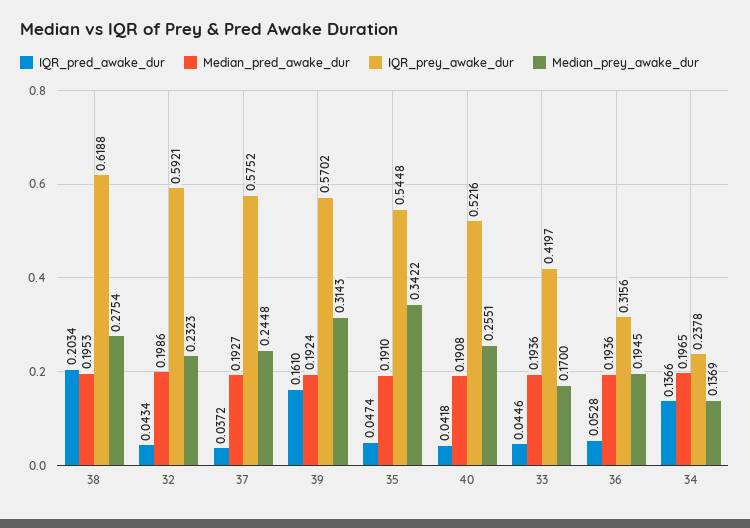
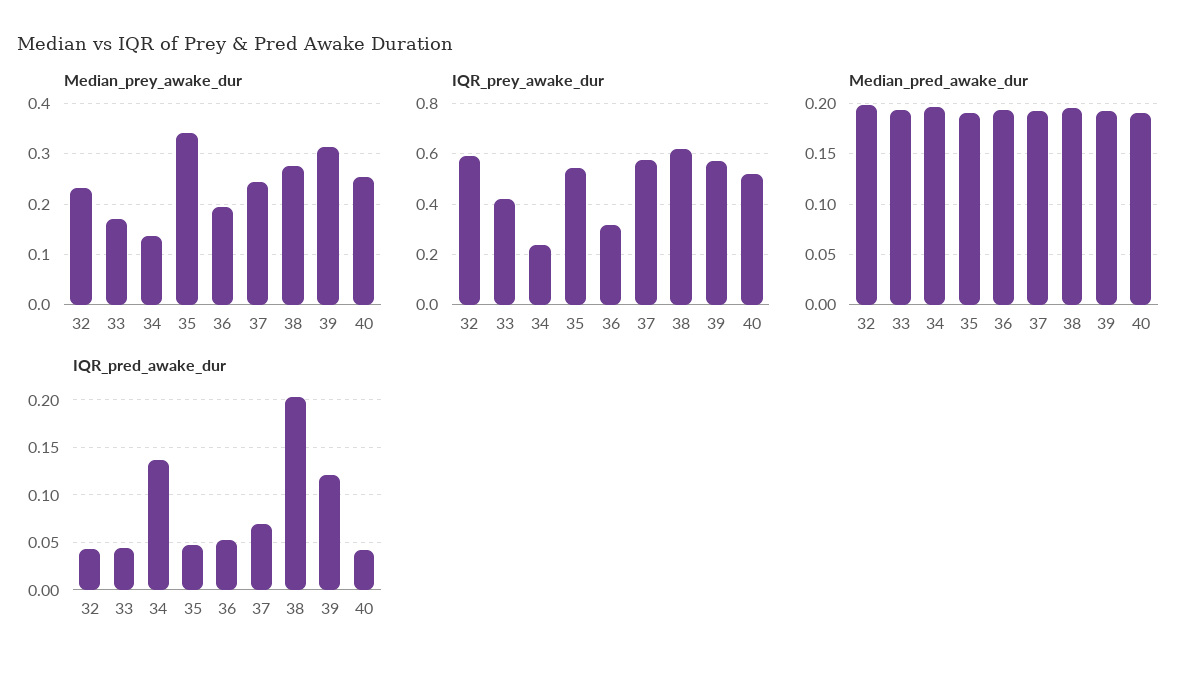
  {
    "IQR_pred_awake_dur": {
      "38": 0.2034,
      "32": 0.0434,
-     "37": 0.0372,
+     "37": 0.07,
-     "39": 0.161,
+     "39": 0.12,
      "35": 0.0474,
      "40": 0.0418,
      "33": 0.0446,
      "36": 0.0528,
      "34": 0.1366
    },
    "Median_pred_awake_dur": {
      "38": 0.1953,
      "32": 0.1986,
      "37": 0.1927,
      "39": 0.1924,
      "35": 0.191,
      "40": 0.1908,
      "33": 0.1936,
      "36": 0.1936,
      "34": 0.1965
    },
    "IQR_prey_awake_dur": {
      "38": 0.6188,
      "32": 0.5921,
      "37": 0.5752,
      "39": 0.5702,
      "35": 0.5448,
      "40": 0.5216,
      "33": 0.4197,
      "36": 0.3156,
      "34": 0.2378
    },
    "Median_prey_awake_dur": {
      "38": 0.2754,
      "32": 0.2323,
      "37": 0.2448,
      "39": 0.3143,
      "35": 0.3422,
      "40": 0.2551,
      "33": 0.17,
      "36": 0.1945,
      "34": 0.1369
    }
  }

